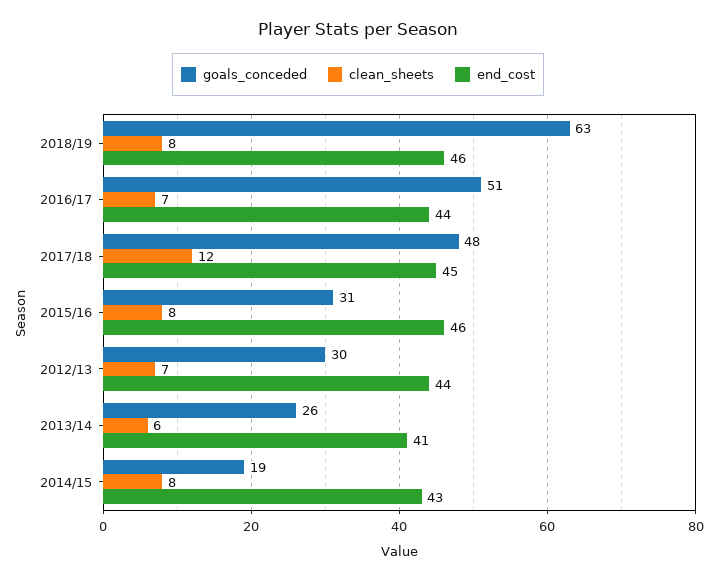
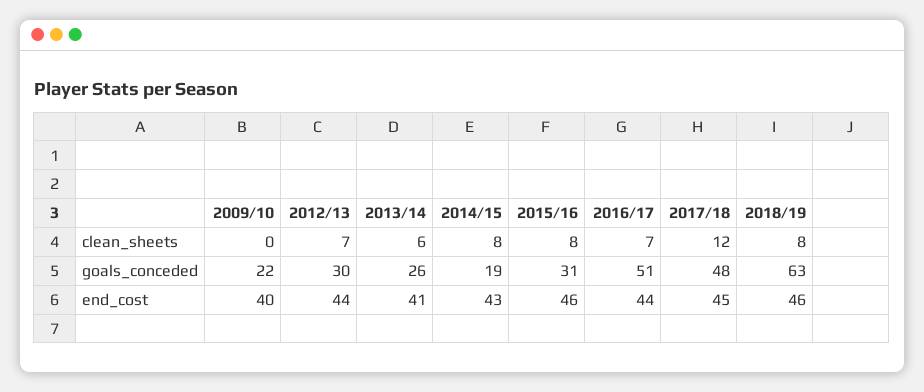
  {
    "goals_conceded": {
      "2018/19": 63,
      "2016/17": 51,
      "2017/18": 48,
      "2015/16": 31,
      "2012/13": 30,
      "2013/14": 26,
-     "2014/15": 19
+     "2014/15": 19,
+     "2009/10": 22
    },
    "clean_sheets": {
      "2018/19": 8,
      "2016/17": 7,
      "2017/18": 12,
      "2015/16": 8,
      "2012/13": 7,
      "2013/14": 6,
-     "2014/15": 8
+     "2014/15": 8,
+     "2009/10": 0
    },
    "end_cost": {
      "2018/19": 46,
      "2016/17": 44,
      "2017/18": 45,
      "2015/16": 46,
      "2012/13": 44,
      "2013/14": 41,
-     "2014/15": 43
+     "2014/15": 43,
+     "2009/10": 40
    }
  }

